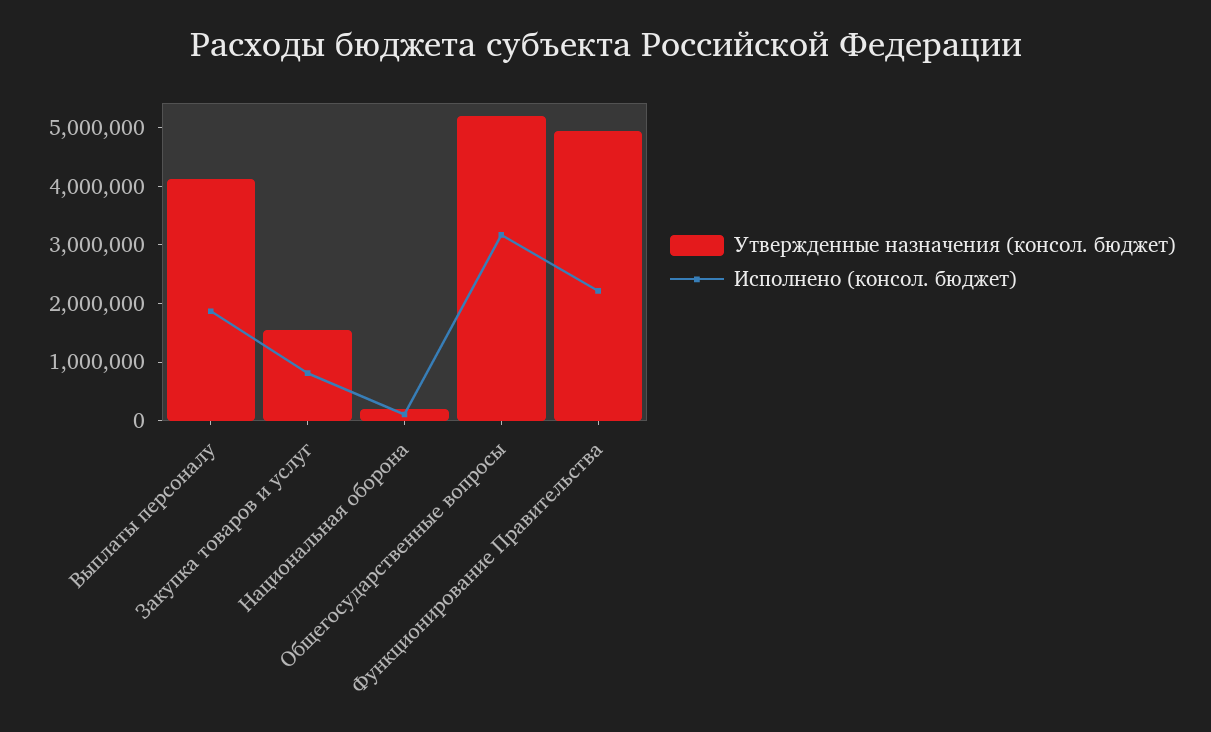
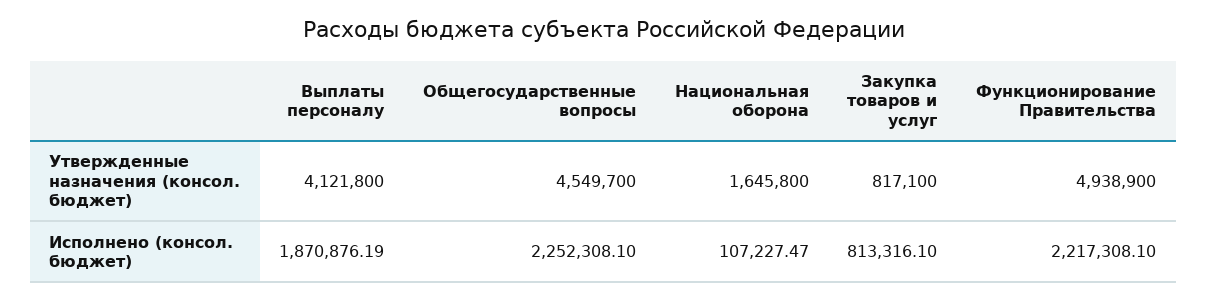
  {
    "Утвержденные назначения (консол. бюджет)": {
      "Выплаты персоналу": 4121800,
-     "Закупка товаров и услуг": 1600000,
+     "Закупка товаров и услуг": 817100,
-     "Национальная оборона": 200000,
+     "Национальная оборона": 1645800,
-     "Общегосударственные вопросы": 5200000,
+     "Общегосударственные вопросы": 4549700,
      "Функционирование Правительства": 4938900
    },
    "Исполнено (консол. бюджет)": {
      "Выплаты персоналу": 1870876.19,
      "Закупка товаров и услуг": 813316.1,
      "Национальная оборона": 107227.47,
-     "Общегосударственные вопросы": 3200000,
+     "Общегосударственные вопросы": 2252308.1,
      "Функционирование Правительства": 2217308.1
    }
  }

